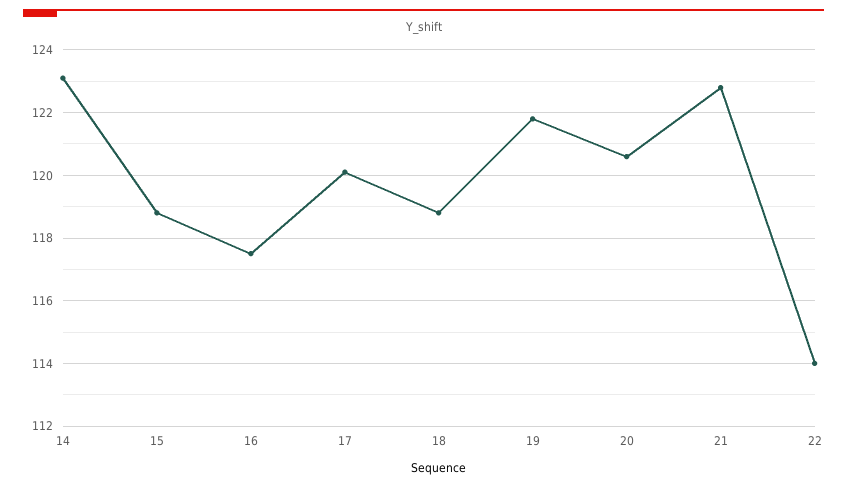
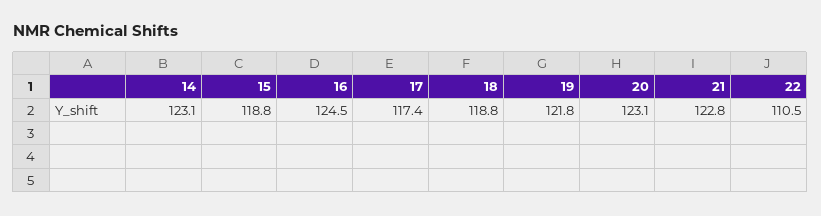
  {
    "14": 123.1,
    "15": 118.8,
-   "16": 117.5,
+   "16": 124.5,
-   "17": 120,
+   "17": 117.4,
    "18": 118.8,
    "19": 121.8,
-   "20": 120.5,
+   "20": 123.1,
    "21": 122.8,
-   "22": 114
+   "22": 110.5
  }

